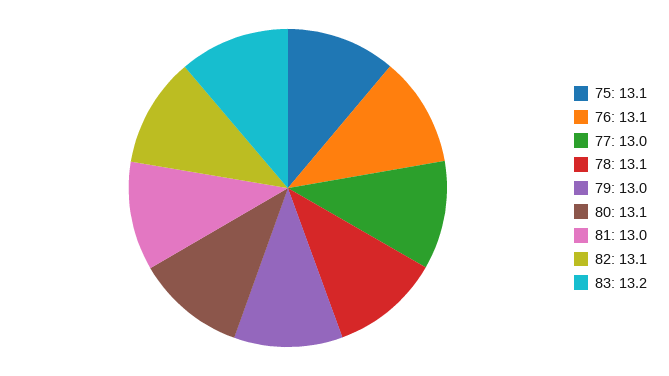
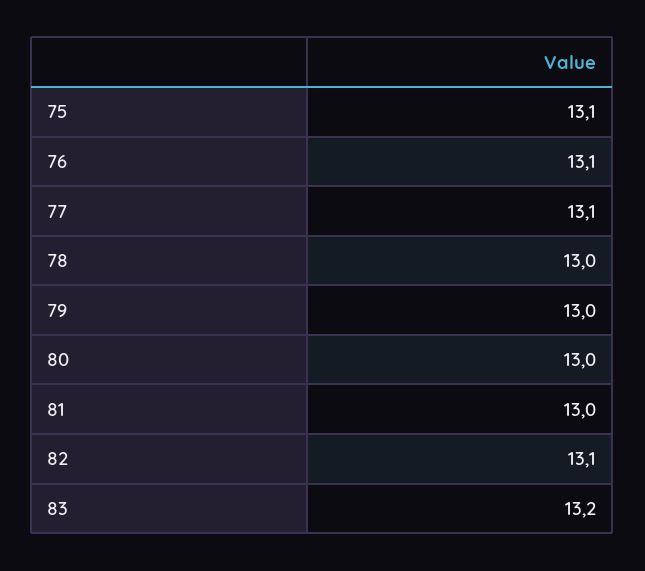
  {
    "75": 13.1,
    "76": 13.1,
-   "77": 13,
+   "77": 13.1,
-   "78": 13.1,
+   "78": 13,
    "79": 13,
-   "80": 13.1,
+   "80": 13,
    "81": 13,
    "82": 13.1,
    "83": 13.2
  }

